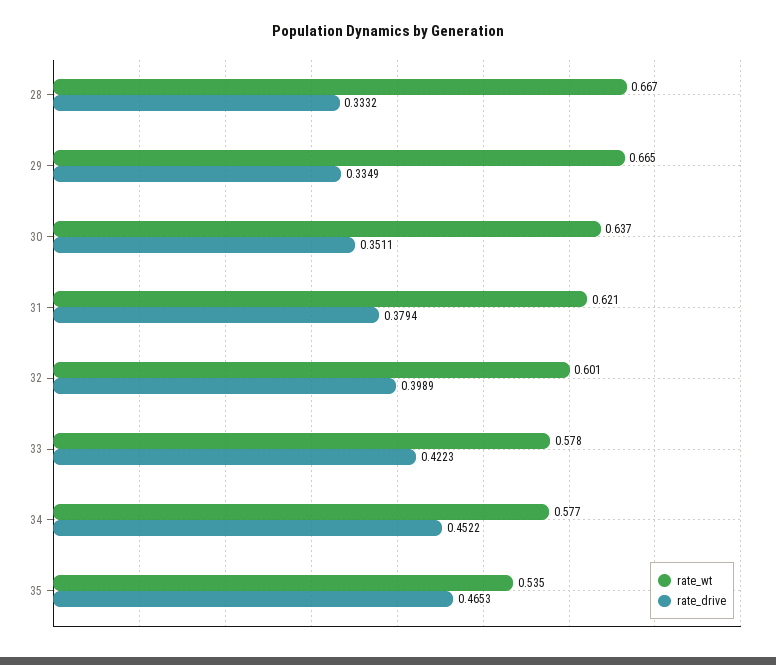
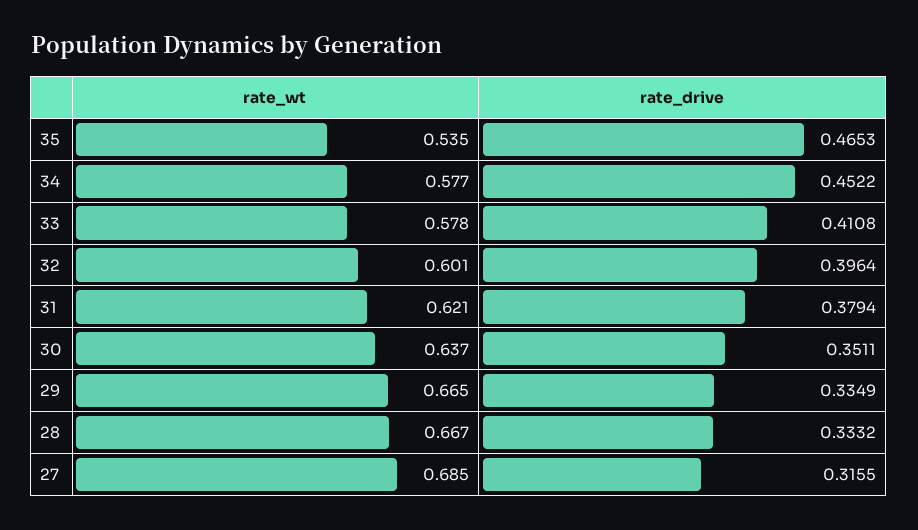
  {
    "rate_wt": {
      "28": 0.667,
      "29": 0.665,
      "30": 0.637,
      "31": 0.621,
      "32": 0.601,
      "33": 0.578,
      "34": 0.577,
-     "35": 0.535
+     "35": 0.535,
+     "27": 0.685
    },
    "rate_drive": {
      "28": 0.3332,
      "29": 0.3349,
      "30": 0.3511,
      "31": 0.3794,
-     "32": 0.3989,
+     "32": 0.3964,
-     "33": 0.4223,
+     "33": 0.4108,
      "34": 0.4522,
-     "35": 0.4653
+     "35": 0.4653,
+     "27": 0.3155
    }
  }

